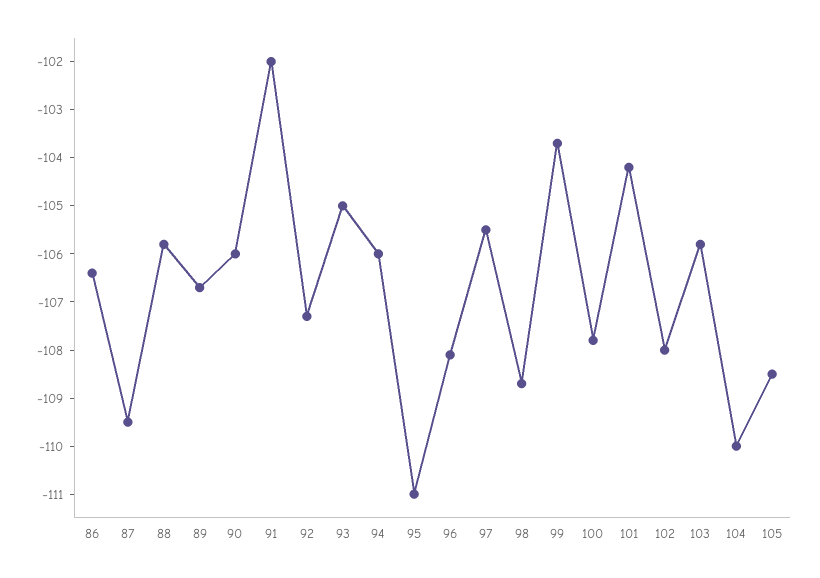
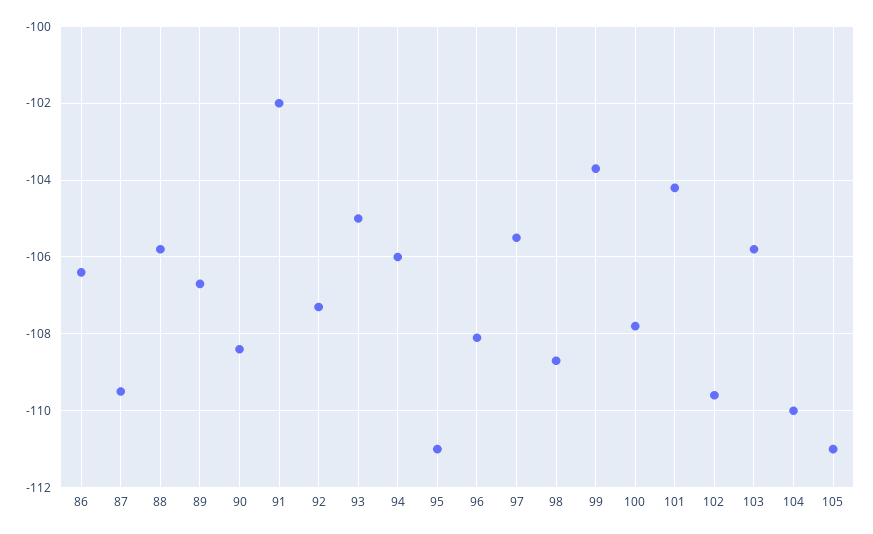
  {
    "86": -106.5,
    "87": -109.5,
    "88": -106,
    "89": -106.5,
-   "90": -106,
+   "90": -108.5,
    "91": -102,
    "92": -107.5,
    "93": -105,
    "94": -106,
    "95": -111,
    "96": -108,
    "97": -105.5,
    "98": -108.5,
    "99": -103.5,
    "100": -108,
    "101": -104,
-   "102": -108,
+   "102": -109.5,
    "103": -106,
    "104": -110,
-   "105": -108.5
+   "105": -111
  }

